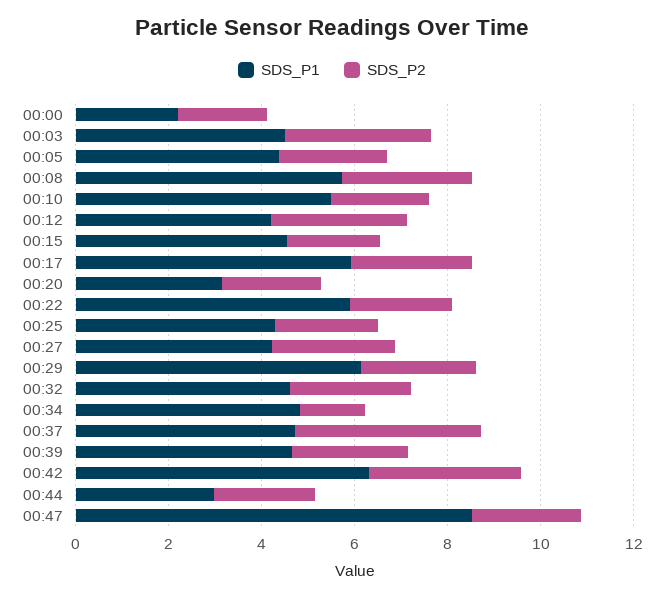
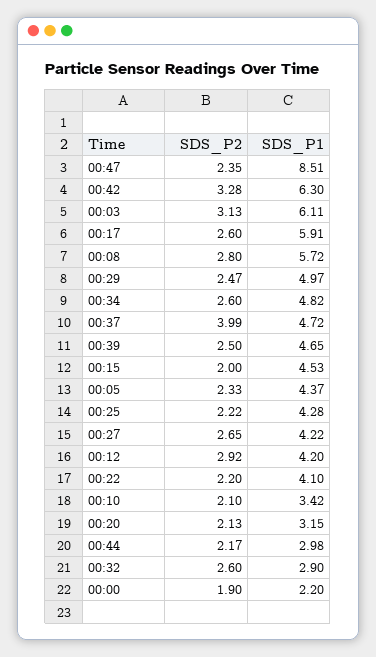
  {
    "SDS_P1": {
      "00:00": 2.2,
-     "00:03": 4.5,
+     "00:03": 6.11,
      "00:05": 4.37,
      "00:08": 5.72,
-     "00:10": 5.5,
+     "00:10": 3.42,
      "00:12": 4.2,
      "00:15": 4.53,
      "00:17": 5.91,
      "00:20": 3.15,
-     "00:22": 6,
+     "00:22": 4.1,
      "00:25": 4.28,
      "00:27": 4.22,
-     "00:29": 6,
+     "00:29": 4.97,
-     "00:32": 4.5,
+     "00:32": 2.9,
      "00:34": 4.82,
      "00:37": 4.72,
      "00:39": 4.65,
      "00:42": 6.3,
      "00:44": 2.98,
      "00:47": 8.51
    },
    "SDS_P2": {
      "00:00": 1.9,
      "00:03": 3.13,
      "00:05": 2.33,
      "00:08": 2.8,
      "00:10": 2.1,
      "00:12": 2.92,
      "00:15": 2,
      "00:17": 2.6,
      "00:20": 2.13,
      "00:22": 2.2,
      "00:25": 2.22,
      "00:27": 2.65,
      "00:29": 2.47,
      "00:32": 2.6,
-     "00:34": 1.5,
+     "00:34": 2.6,
      "00:37": 3.99,
      "00:39": 2.5,
      "00:42": 3.28,
      "00:44": 2.17,
      "00:47": 2.35
    }
  }

